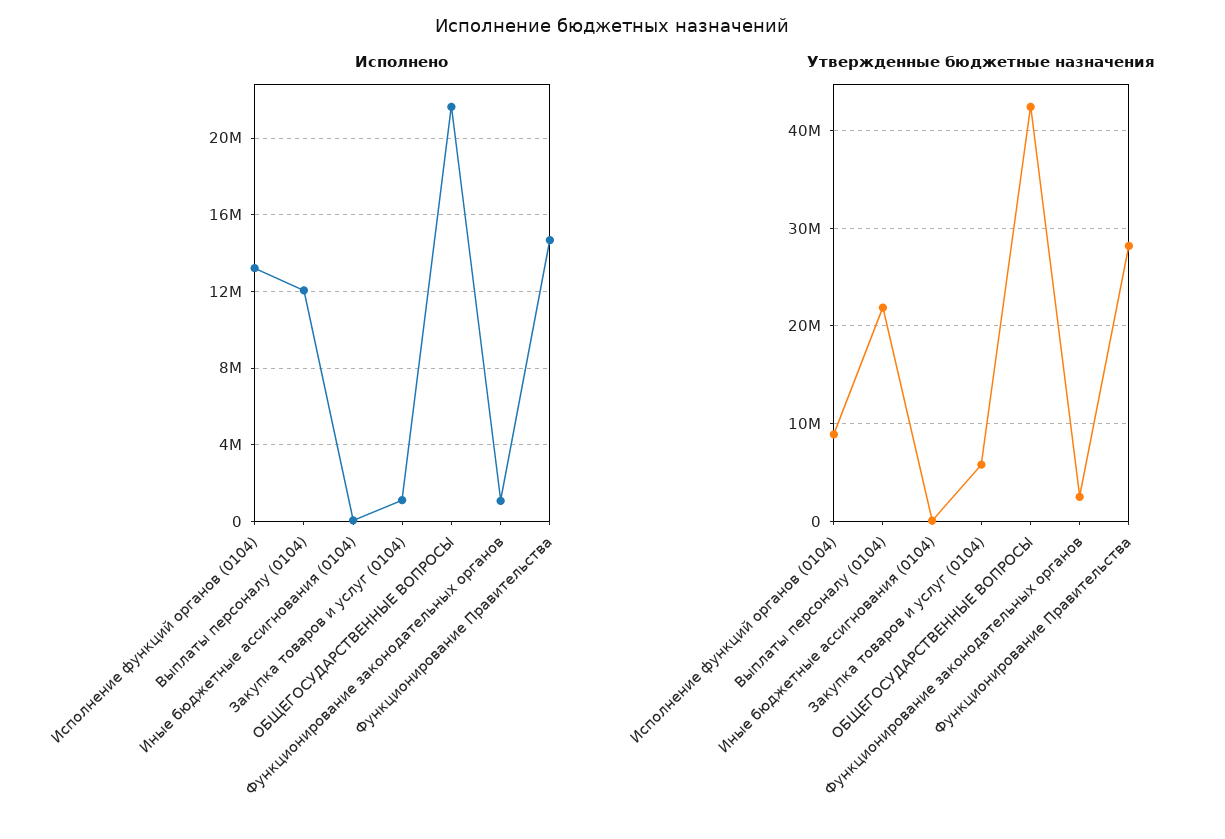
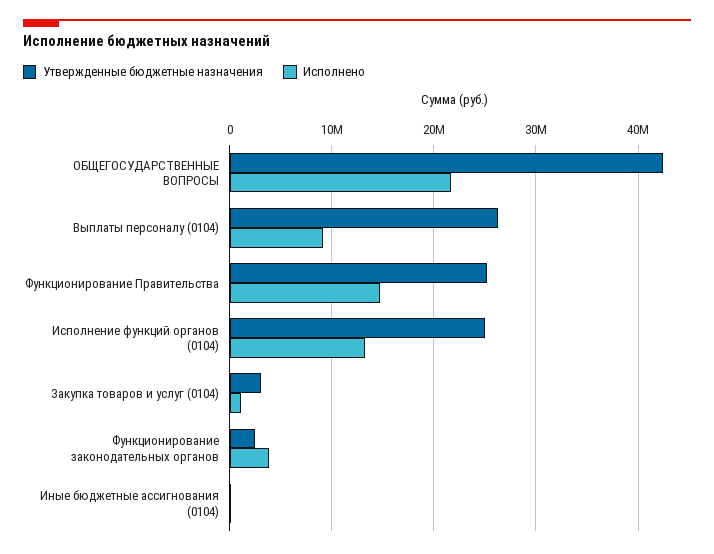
  {
    "Исполнено": {
      "Исполнение функций органов (0104)": 13000000,
-     "Выплаты персоналу (0104)": 12000000,
+     "Выплаты персоналу (0104)": 9000000,
      "Иные бюджетные ассигнования (0104)": 0,
      "Закупка товаров и услуг (0104)": 1000000,
      "ОБЩЕГОСУДАРСТВЕННЫЕ ВОПРОСЫ": 21500000,
-     "Функционирование законодательных органов": 1000000,
+     "Функционирование законодательных органов": 4000000,
      "Функционирование Правительства": 14500000
    },
    "Утвержденные бюджетные назначения": {
-     "Исполнение функций органов (0104)": 9000000,
+     "Исполнение функций органов (0104)": 25000000,
-     "Выплаты персоналу (0104)": 22000000,
+     "Выплаты персоналу (0104)": 26000000,
      "Иные бюджетные ассигнования (0104)": 0,
-     "Закупка товаров и услуг (0104)": 6000000,
+     "Закупка товаров и услуг (0104)": 3000000,
      "ОБЩЕГОСУДАРСТВЕННЫЕ ВОПРОСЫ": 42000000,
      "Функционирование законодательных органов": 2000000,
-     "Функционирование Правительства": 28000000
+     "Функционирование Правительства": 25000000
    }
  }

